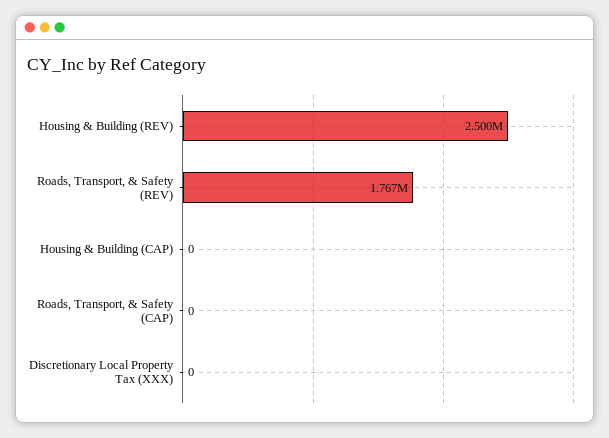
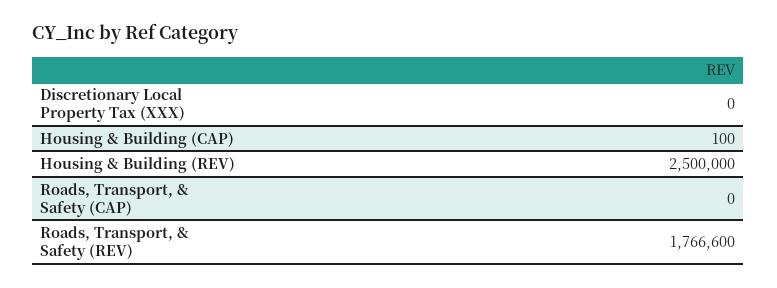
  {
    "Housing & Building (REV)": 2500000,
    "Roads, Transport, & Safety (REV)": 1766600,
-   "Housing & Building (CAP)": 0,
+   "Housing & Building (CAP)": 100,
    "Roads, Transport, & Safety (CAP)": 0,
    "Discretionary Local Property Tax (XXX)": 0
  }

